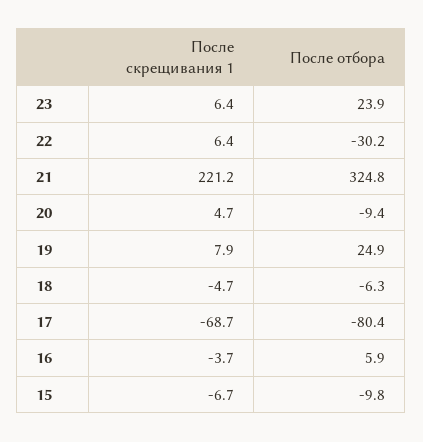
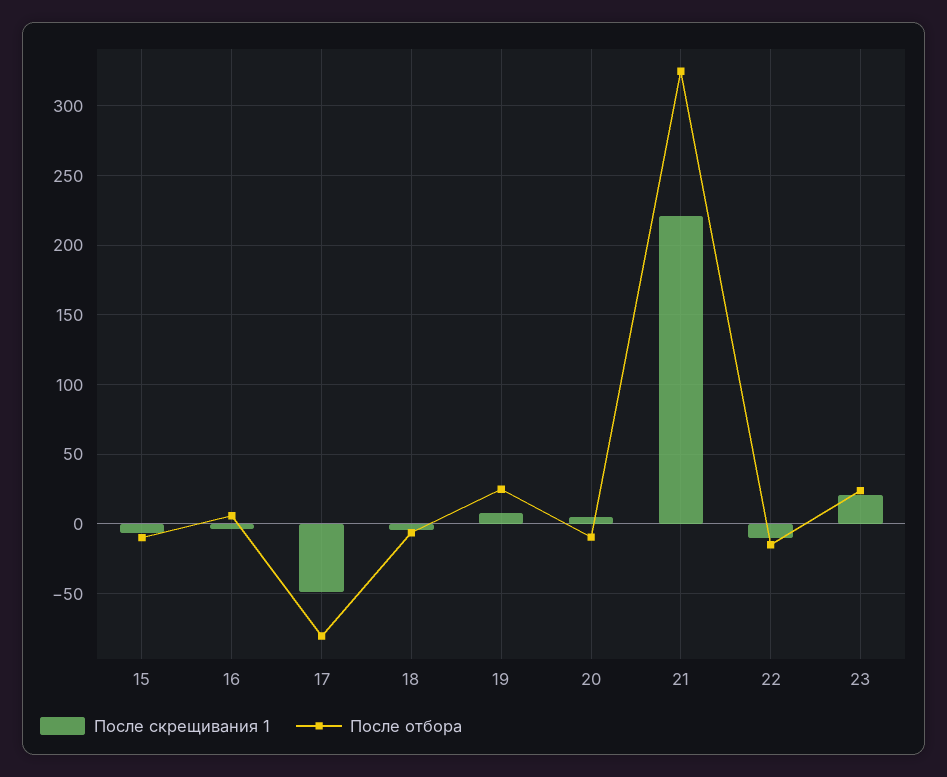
  {
    "После скрещивания 1": {
-     "23": 6.4,
+     "23": 20,
-     "22": 6.4,
+     "22": -10,
      "21": 221.2,
      "20": 4.7,
      "19": 7.9,
      "18": -4.7,
-     "17": -68.7,
+     "17": -50,
      "16": -3.7,
      "15": -6.7
    },
    "После отбора": {
      "23": 23.9,
-     "22": -30.2,
+     "22": -15,
      "21": 324.8,
      "20": -9.4,
      "19": 24.9,
      "18": -6.3,
      "17": -80.4,
      "16": 5.9,
      "15": -9.8
    }
  }

